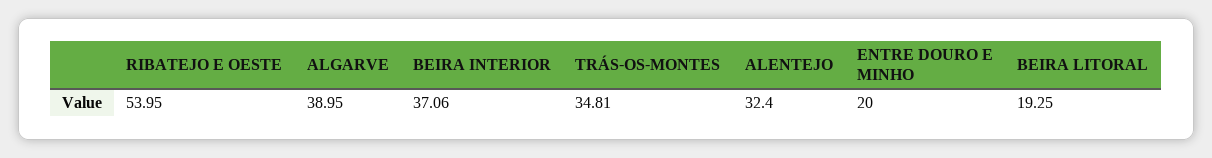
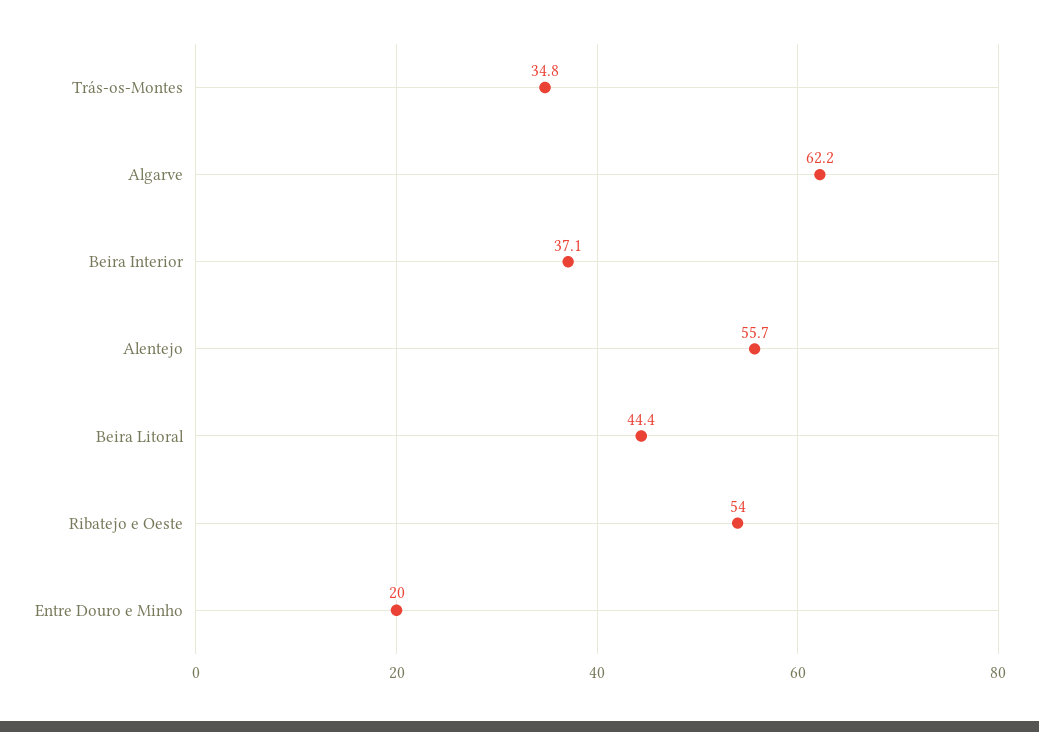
  {
    "RIBATEJO E OESTE": 53.95,
-   "ALGARVE": 38.95,
+   "ALGARVE": 62.2,
    "BEIRA INTERIOR": 37.06,
    "TRÁS-OS-MONTES": 34.81,
-   "ALENTEJO": 32.4,
+   "ALENTEJO": 55.7,
    "ENTRE DOURO E MINHO": 20,
-   "BEIRA LITORAL": 19.25
+   "BEIRA LITORAL": 44.4
  }

